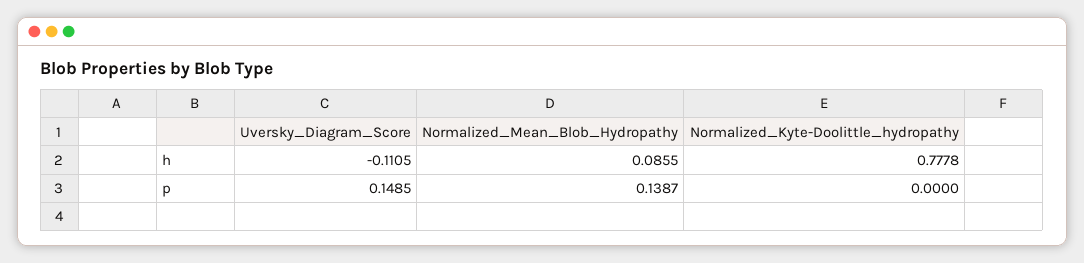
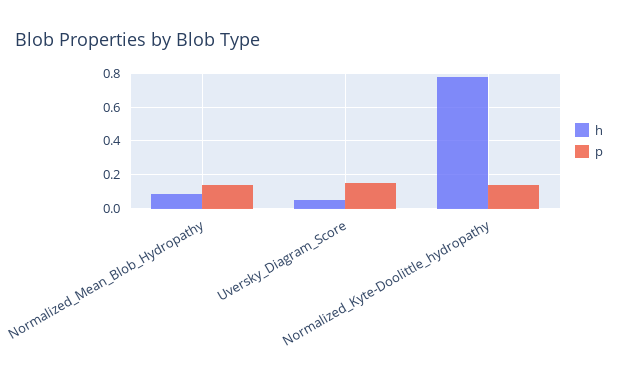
  {
    "h": {
-     "Uversky_Diagram_Score": -0.1105,
+     "Uversky_Diagram_Score": 0.05,
      "Normalized_Mean_Blob_Hydropathy": 0.0855,
      "Normalized_Kyte-Doolittle_hydropathy": 0.7778
    },
    "p": {
      "Uversky_Diagram_Score": 0.1485,
      "Normalized_Mean_Blob_Hydropathy": 0.1387,
-     "Normalized_Kyte-Doolittle_hydropathy": 0
+     "Normalized_Kyte-Doolittle_hydropathy": 0.15
    }
  }

